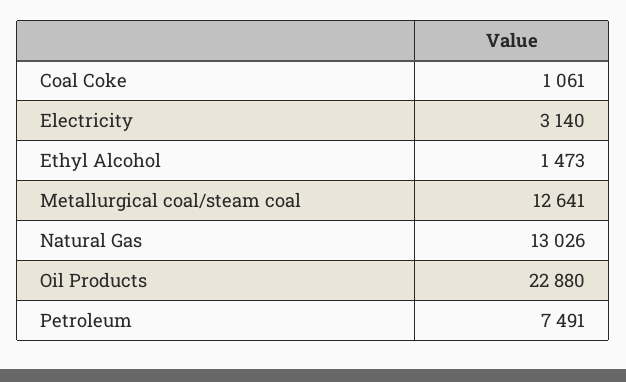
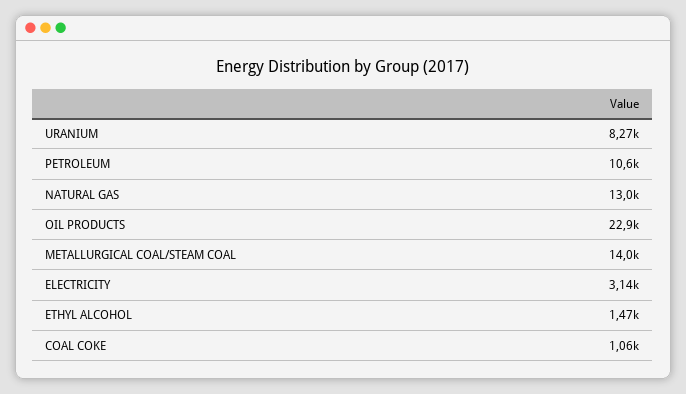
  {
    "Coal Coke": 1061,
    "Electricity": 3140,
    "Ethyl Alcohol": 1473,
-   "Metallurgical coal/steam coal": 12641,
+   "Metallurgical coal/steam coal": 14000,
    "Natural Gas": 13026,
    "Oil Products": 22880,
-   "Petroleum": 7491
+   "Petroleum": 10600,
+   "URANIUM": 8270
  }

